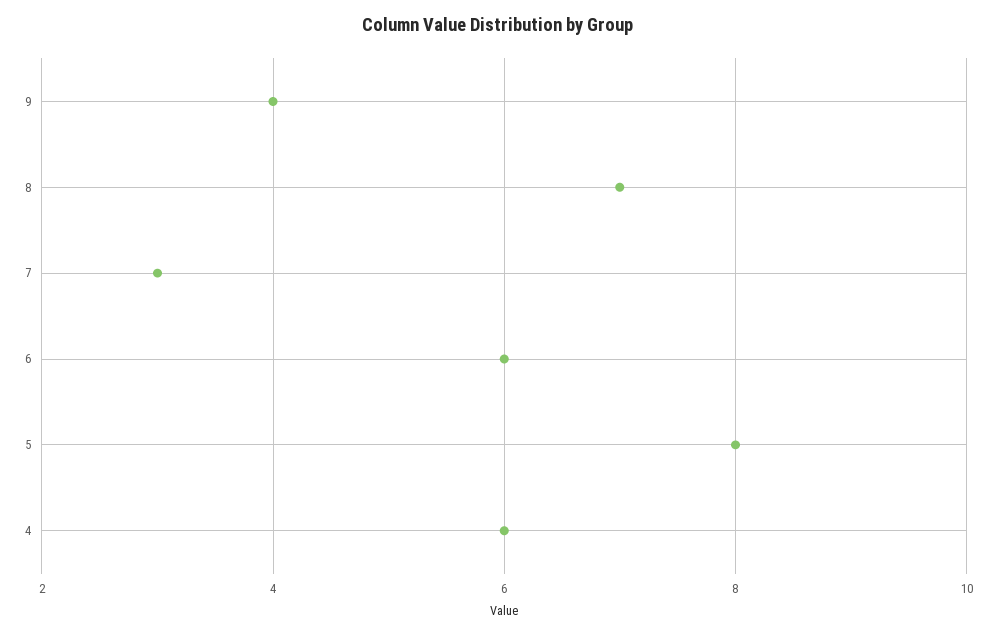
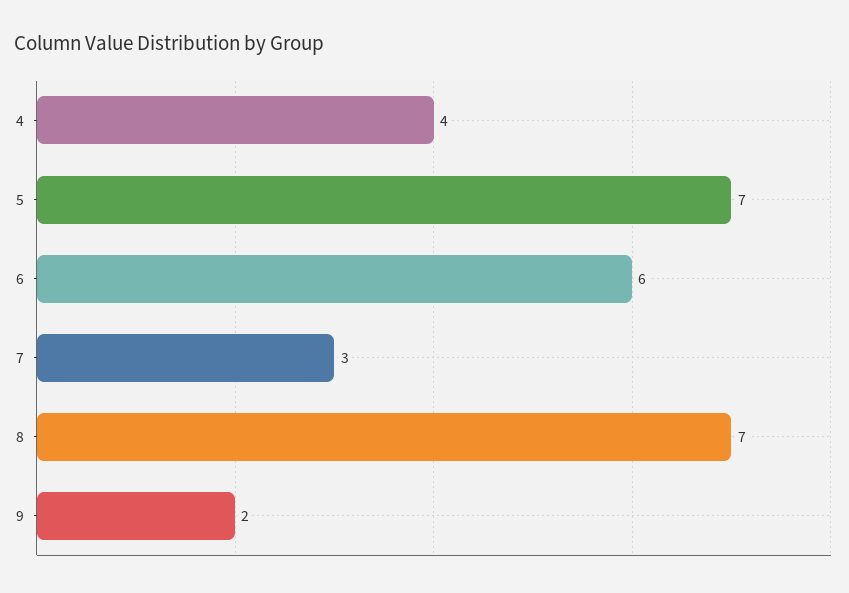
  {
-   "9": 4,
+   "9": 2,
    "8": 7,
    "7": 3,
    "6": 6,
-   "5": 8,
+   "5": 7,
-   "4": 6
+   "4": 4
  }

